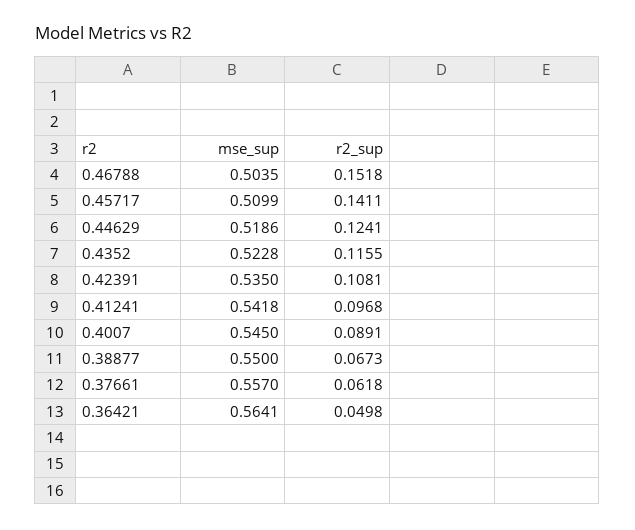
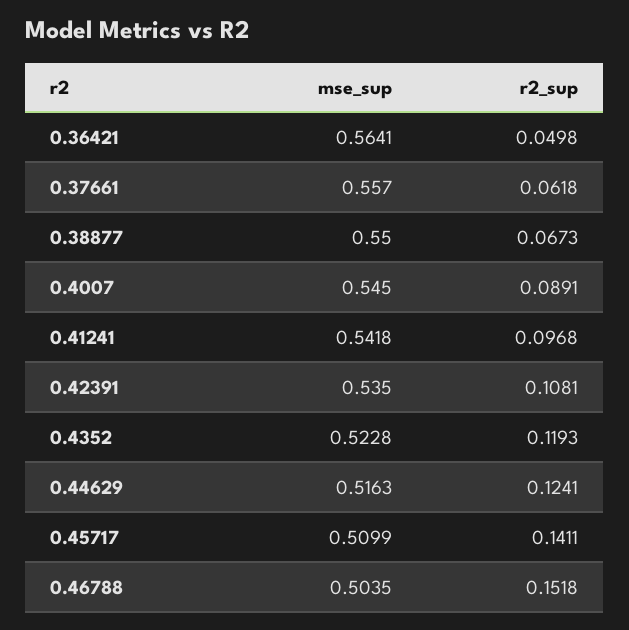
  {
    "mse_sup": {
      "0.46788": 0.5035,
      "0.45717": 0.5099,
-     "0.44629": 0.5186,
+     "0.44629": 0.5163,
      "0.4352": 0.5228,
      "0.42391": 0.535,
      "0.41241": 0.5418,
      "0.4007": 0.545,
      "0.38877": 0.55,
      "0.37661": 0.557,
      "0.36421": 0.5641
    },
    "r2_sup": {
      "0.46788": 0.1518,
      "0.45717": 0.1411,
      "0.44629": 0.1241,
-     "0.4352": 0.1155,
+     "0.4352": 0.1193,
      "0.42391": 0.1081,
      "0.41241": 0.0968,
      "0.4007": 0.0891,
      "0.38877": 0.0673,
      "0.37661": 0.0618,
      "0.36421": 0.0498
    }
  }

